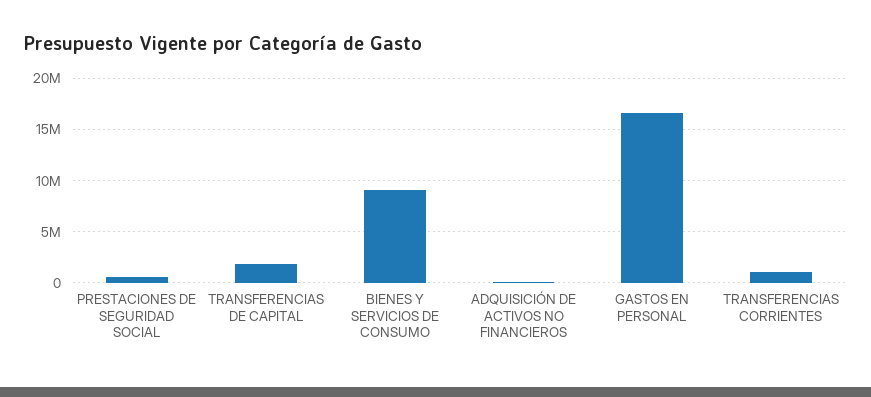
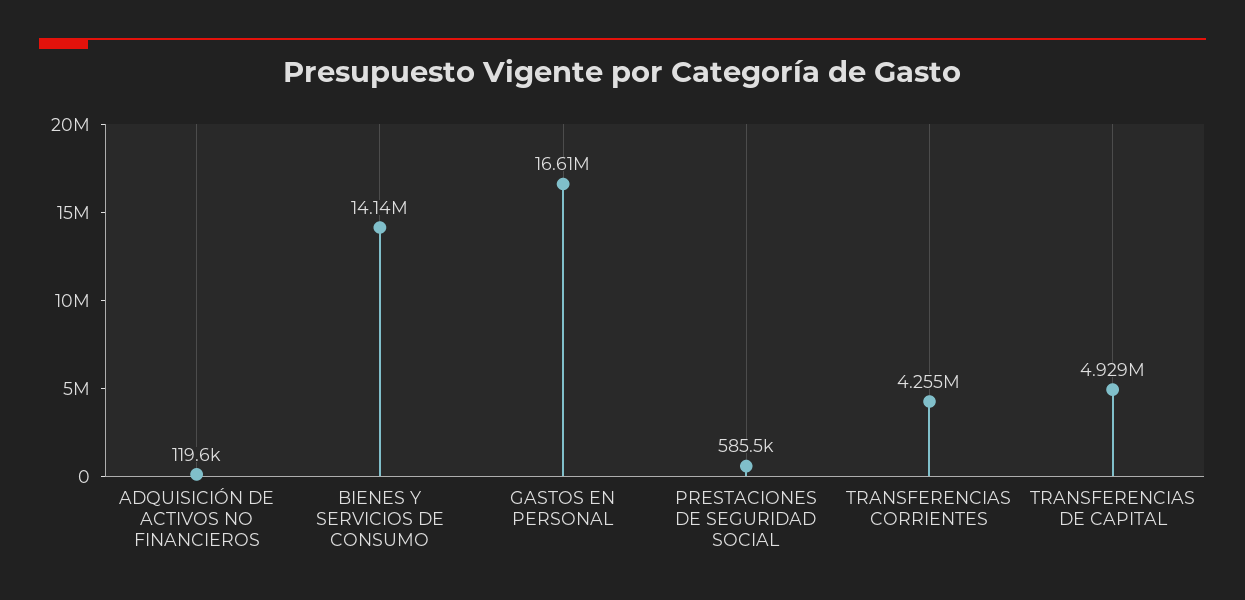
  {
    "PRESTACIONES DE SEGURIDAD SOCIAL": 585500,
-   "TRANSFERENCIAS DE CAPITAL": 2000000,
+   "TRANSFERENCIAS DE CAPITAL": 4929000,
-   "BIENES Y SERVICIOS DE CONSUMO": 9000000,
+   "BIENES Y SERVICIOS DE CONSUMO": 14140000,
    "ADQUISICIÓN DE ACTIVOS NO FINANCIEROS": 119600,
    "GASTOS EN PERSONAL": 16610000,
-   "TRANSFERENCIAS CORRIENTES": 1000000
+   "TRANSFERENCIAS CORRIENTES": 4255000
  }

